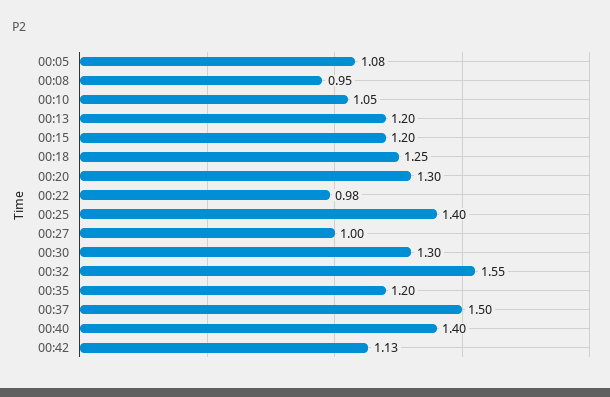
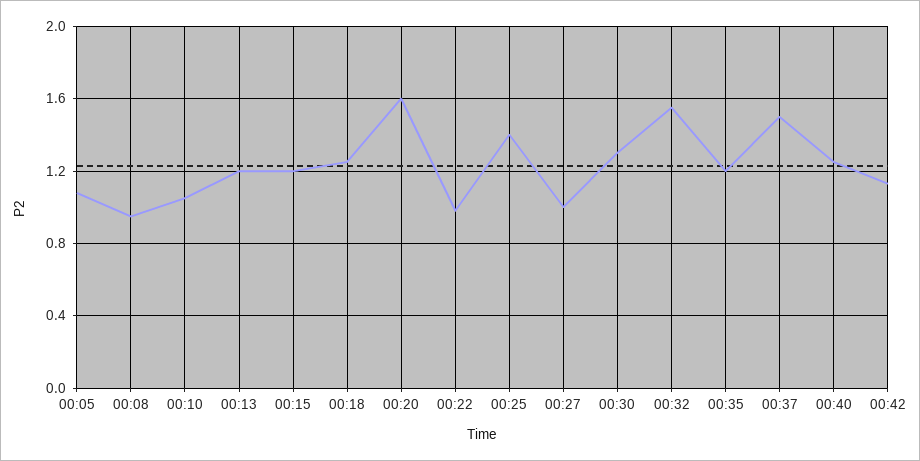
  {
    "00:05": 1.08,
    "00:08": 0.95,
    "00:10": 1.05,
    "00:13": 1.2,
    "00:15": 1.2,
    "00:18": 1.25,
-   "00:20": 1.3,
+   "00:20": 1.6,
    "00:22": 0.98,
    "00:25": 1.4,
    "00:27": 1,
    "00:30": 1.3,
    "00:32": 1.55,
    "00:35": 1.2,
    "00:37": 1.5,
-   "00:40": 1.4,
+   "00:40": 1.25,
    "00:42": 1.13
  }

